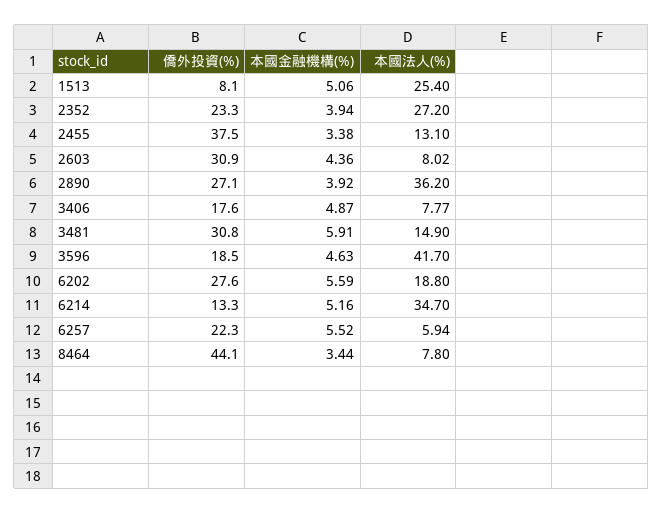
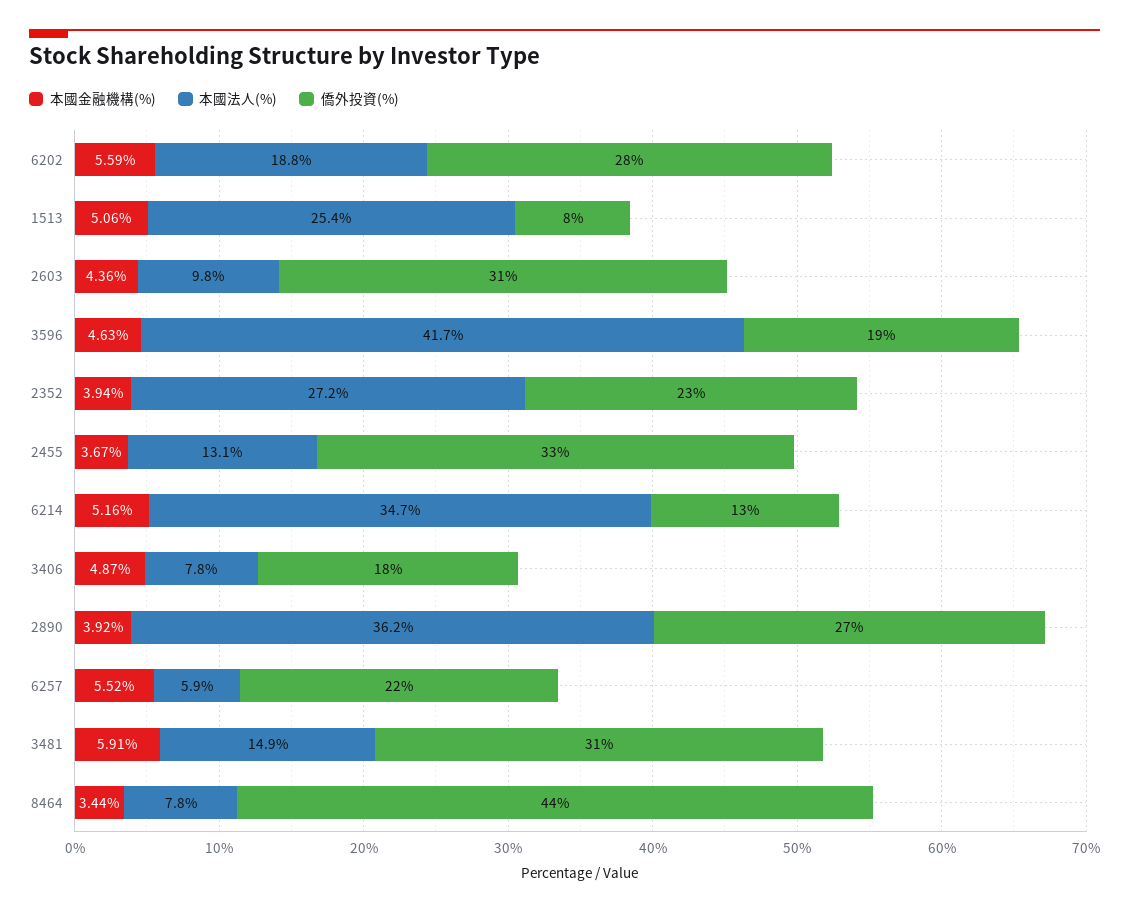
  {
    "僑外投資(%)": {
      "1513": 8.1,
      "2352": 23.3,
-     "2455": 37.5,
+     "2455": 33,
      "2603": 30.9,
      "2890": 27.1,
      "3406": 17.6,
      "3481": 30.8,
      "3596": 18.5,
      "6202": 27.6,
      "6214": 13.3,
      "6257": 22.3,
      "8464": 44.1
    },
    "本國金融機構(%)": {
      "1513": 5.06,
      "2352": 3.94,
-     "2455": 3.38,
+     "2455": 3.67,
      "2603": 4.36,
      "2890": 3.92,
      "3406": 4.87,
      "3481": 5.91,
      "3596": 4.63,
      "6202": 5.59,
      "6214": 5.16,
      "6257": 5.52,
      "8464": 3.44
    },
    "本國法人(%)": {
      "1513": 25.4,
      "2352": 27.2,
      "2455": 13.1,
-     "2603": 8.02,
+     "2603": 9.8,
      "2890": 36.2,
      "3406": 7.77,
      "3481": 14.9,
      "3596": 41.7,
      "6202": 18.8,
      "6214": 34.7,
      "6257": 5.94,
      "8464": 7.8
    }
  }

